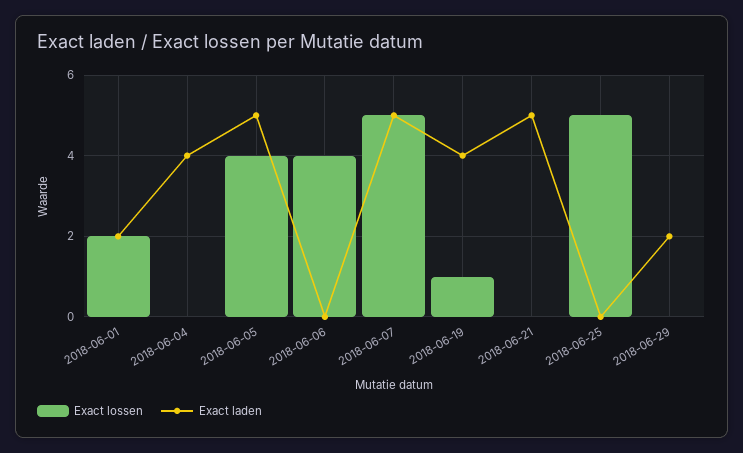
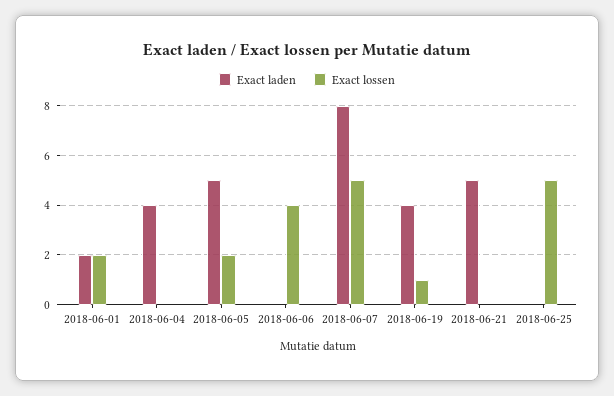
  {
    "Exact lossen": {
      "2018-06-01": 2,
      "2018-06-04": 0,
-     "2018-06-05": 4,
+     "2018-06-05": 2,
      "2018-06-06": 4,
      "2018-06-07": 5,
      "2018-06-19": 1,
      "2018-06-21": 0,
-     "2018-06-25": 5,
+     "2018-06-25": 5
-     "2018-06-29": 0
    },
    "Exact laden": {
      "2018-06-01": 2,
      "2018-06-04": 4,
      "2018-06-05": 5,
      "2018-06-06": 0,
-     "2018-06-07": 5,
+     "2018-06-07": 8,
      "2018-06-19": 4,
      "2018-06-21": 5,
-     "2018-06-25": 0,
+     "2018-06-25": 0
-     "2018-06-29": 2
    }
  }

